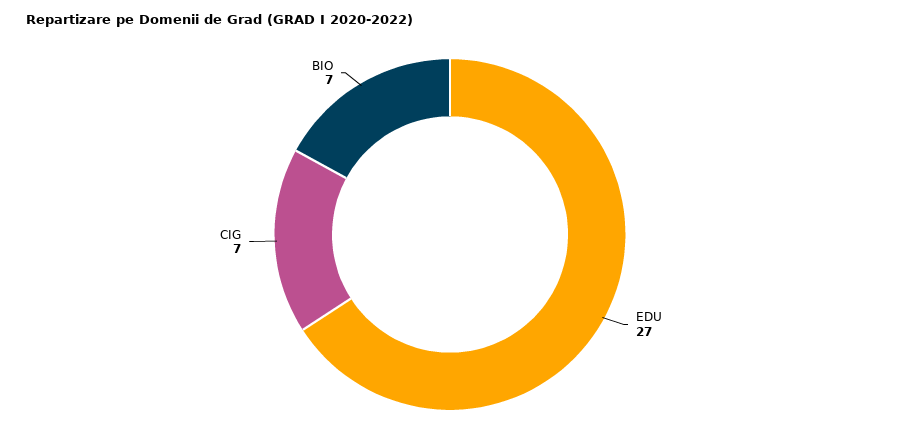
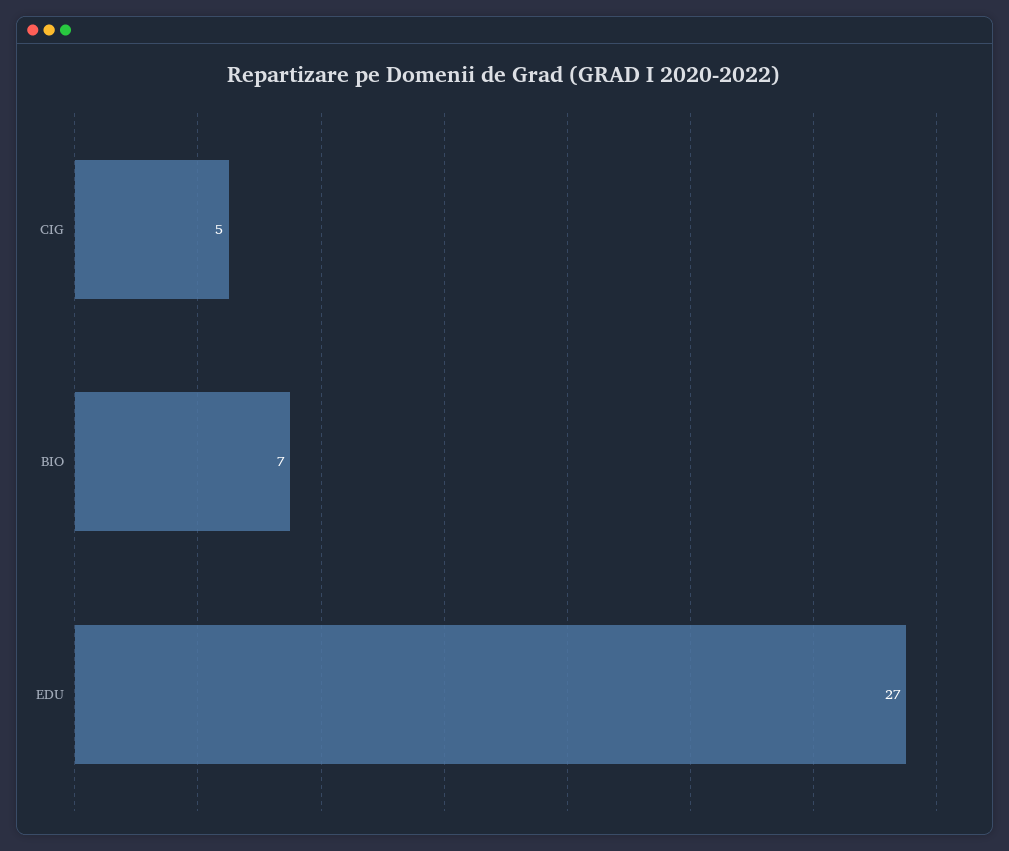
  {
    "EDU": 27,
-   "CIG": 7,
+   "CIG": 5,
    "BIO": 7
  }

